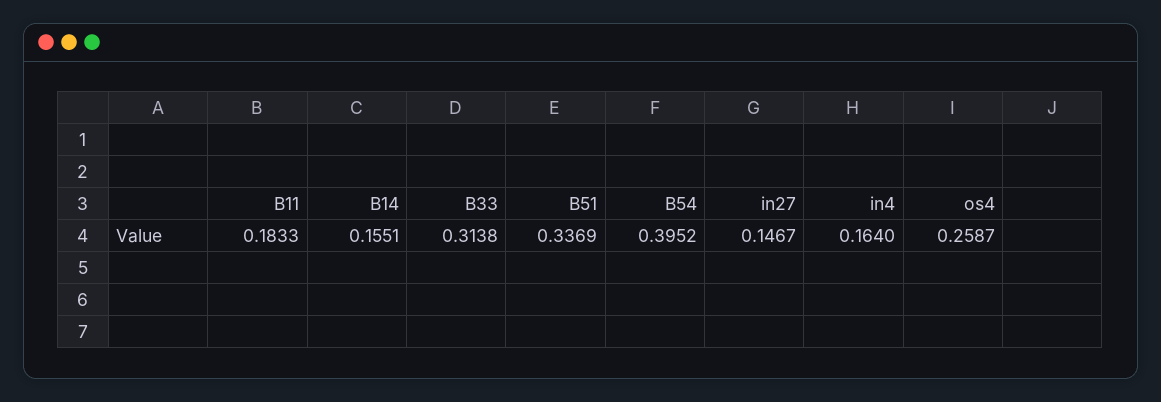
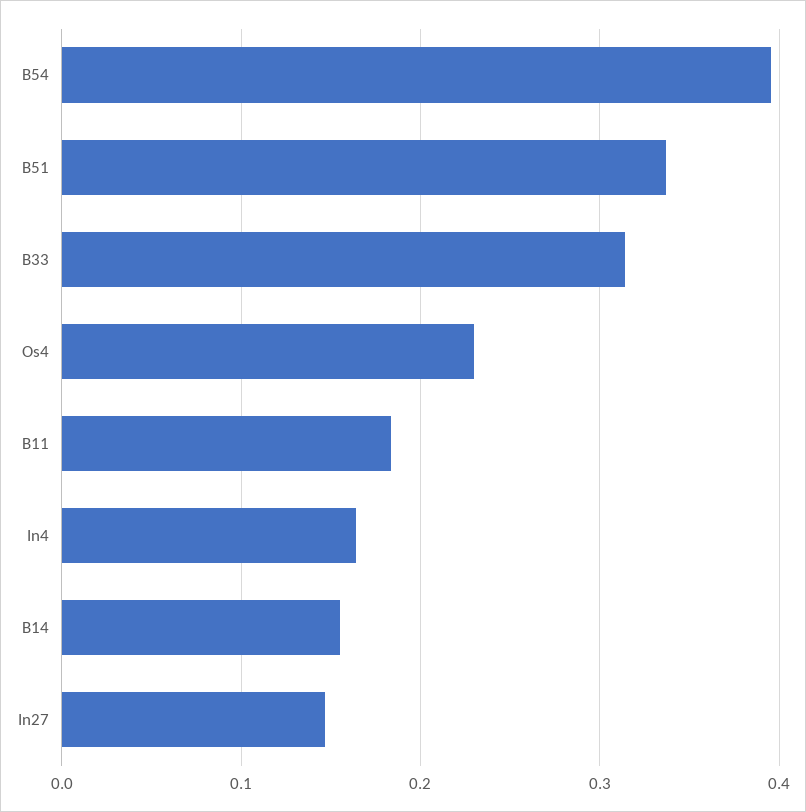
  {
    "B11": 0.1833,
    "B14": 0.1551,
    "B33": 0.3138,
    "B51": 0.3369,
    "B54": 0.3952,
    "in27": 0.1467,
    "in4": 0.164,
-   "os4": 0.2587
+   "os4": 0.23
  }

